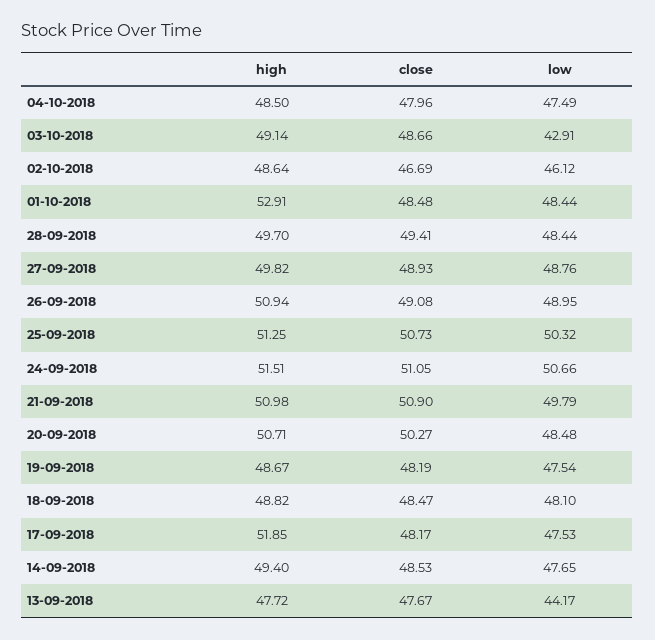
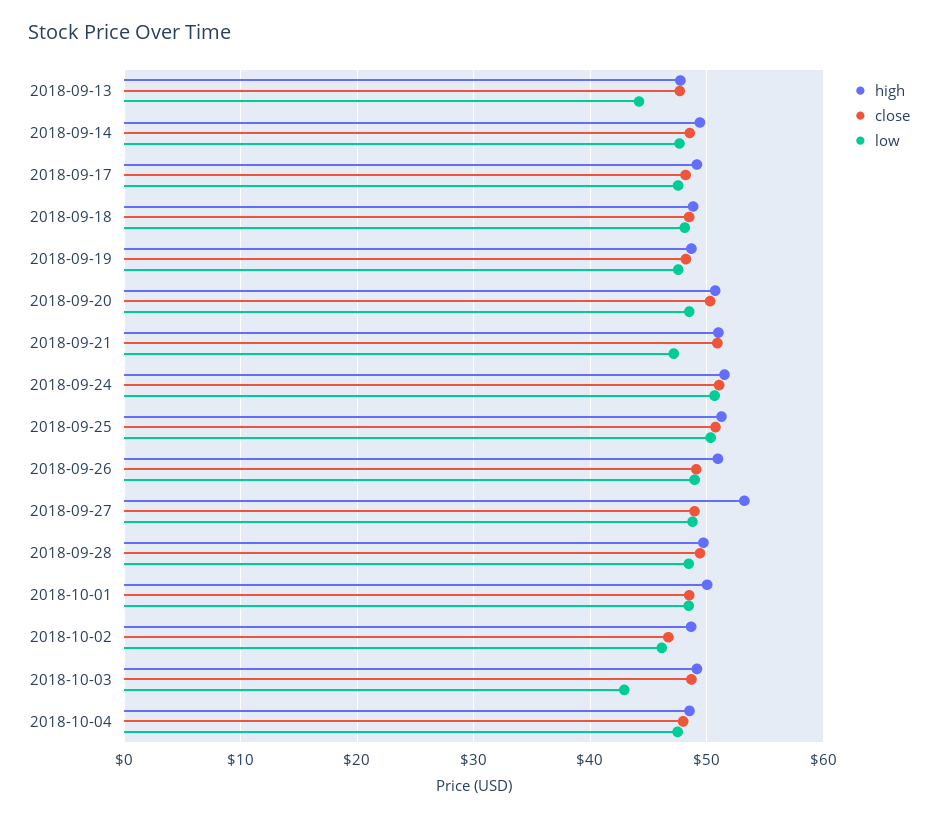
  {
    "high": {
      "04-10-2018": 48.5,
      "03-10-2018": 49.14,
      "02-10-2018": 48.64,
-     "01-10-2018": 52.91,
+     "01-10-2018": 50,
      "28-09-2018": 49.7,
-     "27-09-2018": 49.82,
+     "27-09-2018": 53,
      "26-09-2018": 50.94,
      "25-09-2018": 51.25,
      "24-09-2018": 51.51,
      "21-09-2018": 50.98,
      "20-09-2018": 50.71,
      "19-09-2018": 48.67,
      "18-09-2018": 48.82,
-     "17-09-2018": 51.85,
+     "17-09-2018": 49,
      "14-09-2018": 49.4,
      "13-09-2018": 47.72
    },
    "close": {
      "04-10-2018": 47.96,
      "03-10-2018": 48.66,
      "02-10-2018": 46.69,
      "01-10-2018": 48.48,
      "28-09-2018": 49.41,
      "27-09-2018": 48.93,
      "26-09-2018": 49.08,
      "25-09-2018": 50.73,
      "24-09-2018": 51.05,
      "21-09-2018": 50.9,
      "20-09-2018": 50.27,
      "19-09-2018": 48.19,
      "18-09-2018": 48.47,
      "17-09-2018": 48.17,
      "14-09-2018": 48.53,
      "13-09-2018": 47.67
    },
    "low": {
      "04-10-2018": 47.49,
      "03-10-2018": 42.91,
      "02-10-2018": 46.12,
      "01-10-2018": 48.44,
      "28-09-2018": 48.44,
      "27-09-2018": 48.76,
      "26-09-2018": 48.95,
      "25-09-2018": 50.32,
      "24-09-2018": 50.66,
-     "21-09-2018": 49.79,
+     "21-09-2018": 47,
      "20-09-2018": 48.48,
      "19-09-2018": 47.54,
      "18-09-2018": 48.1,
      "17-09-2018": 47.53,
      "14-09-2018": 47.65,
      "13-09-2018": 44.17
    }
  }

